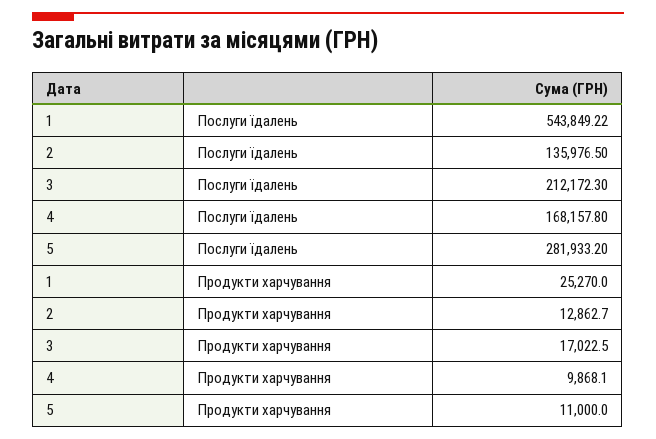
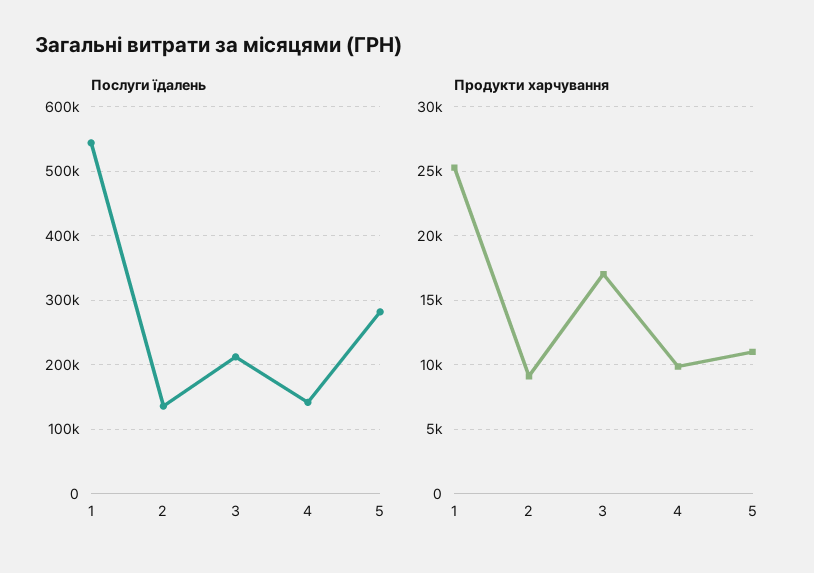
  {
    "Послуги їдалень": {
      "1": 543849.22,
      "2": 135976.5,
      "3": 212172.3,
-     "4": 168157.8,
+     "4": 140000,
      "5": 281933.2
    },
    "Продукти харчування": {
      "1": 25270,
-     "2": 12862.7,
+     "2": 9000,
      "3": 17022.5,
      "4": 9868.1,
      "5": 11000
    }
  }

